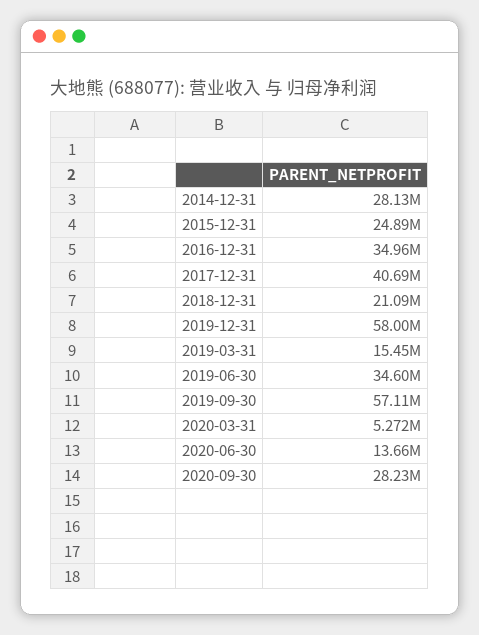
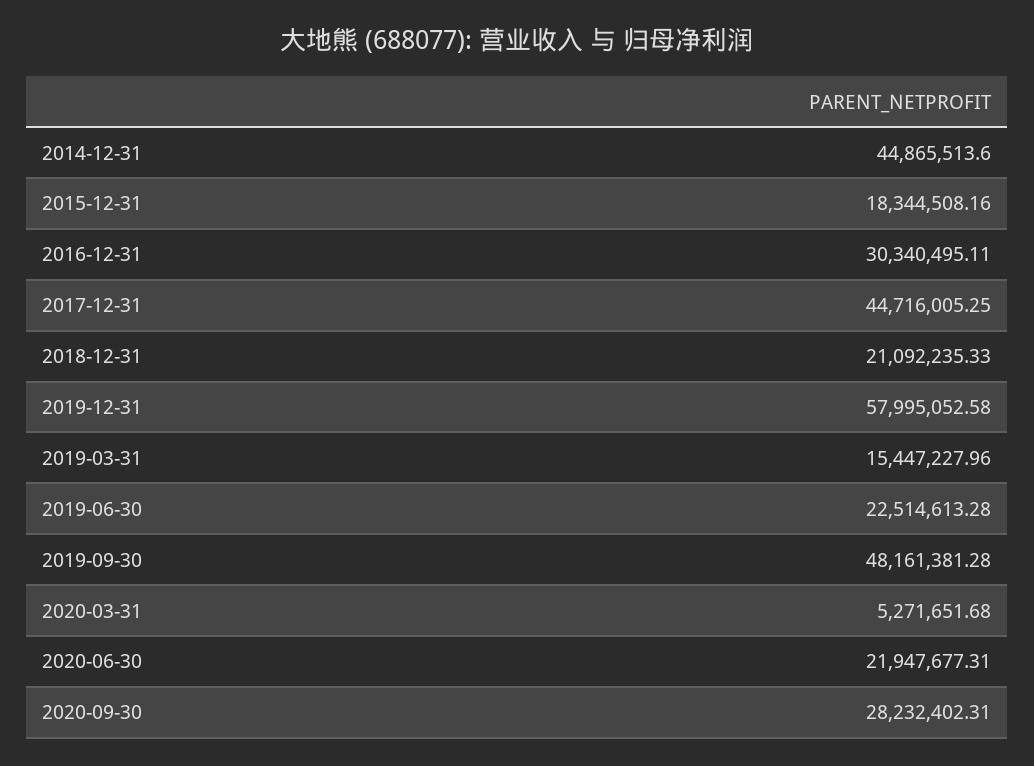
  {
-   "2014-12-31": 28130000,
+   "2014-12-31": 44865513.6,
-   "2015-12-31": 24890000,
+   "2015-12-31": 18344508.16,
-   "2016-12-31": 34960000,
+   "2016-12-31": 30340495.11,
-   "2017-12-31": 40690000,
+   "2017-12-31": 44716005.25,
    "2018-12-31": 21092235.33,
    "2019-12-31": 57995052.58,
    "2019-03-31": 15447227.96,
-   "2019-06-30": 34600000,
+   "2019-06-30": 22514613.28,
-   "2019-09-30": 57110000,
+   "2019-09-30": 48161381.28,
    "2020-03-31": 5271651.68,
-   "2020-06-30": 13660000,
+   "2020-06-30": 21947677.31,
    "2020-09-30": 28232402.31
  }

